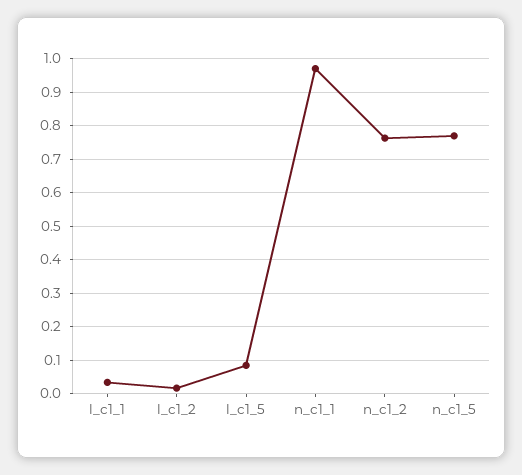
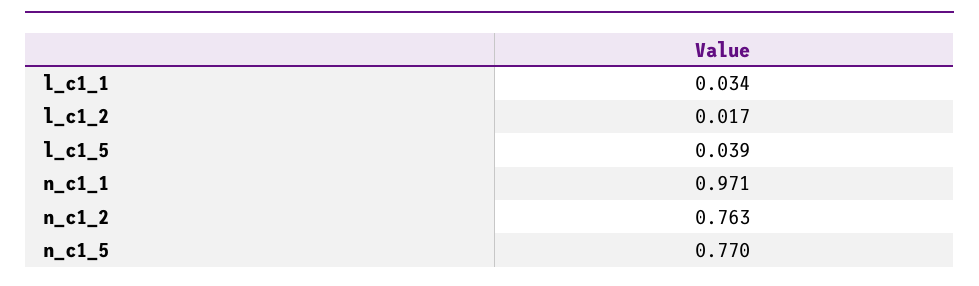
  {
    "l_c1_1": 0.034,
    "l_c1_2": 0.017,
-   "l_c1_5": 0.08,
+   "l_c1_5": 0.039,
    "n_c1_1": 0.971,
    "n_c1_2": 0.763,
    "n_c1_5": 0.77
  }

